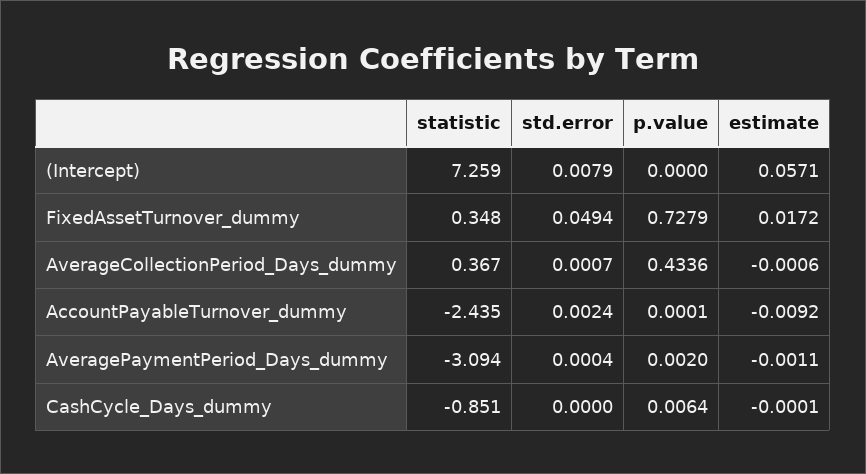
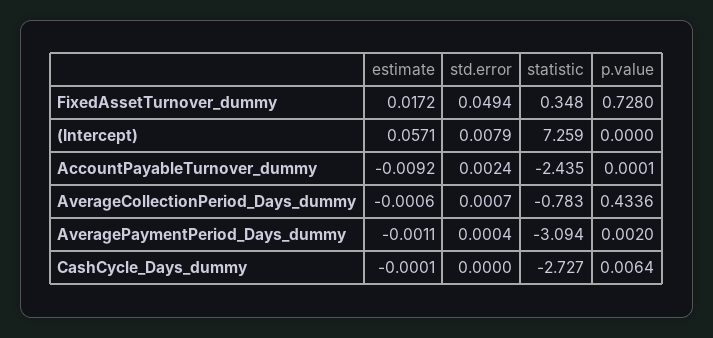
  {
    "statistic": {
      "(Intercept)": 7.259,
      "FixedAssetTurnover_dummy": 0.348,
-     "AverageCollectionPeriod_Days_dummy": 0.367,
+     "AverageCollectionPeriod_Days_dummy": -0.783,
      "AccountPayableTurnover_dummy": -2.435,
      "AveragePaymentPeriod_Days_dummy": -3.094,
-     "CashCycle_Days_dummy": -0.851
+     "CashCycle_Days_dummy": -2.727
    },
    "std.error": {
      "(Intercept)": 0.0079,
      "FixedAssetTurnover_dummy": 0.0494,
      "AverageCollectionPeriod_Days_dummy": 0.0007,
      "AccountPayableTurnover_dummy": 0.0024,
      "AveragePaymentPeriod_Days_dummy": 0.0004,
      "CashCycle_Days_dummy": 0
    },
    "p.value": {
      "(Intercept)": 0,
-     "FixedAssetTurnover_dummy": 0.7279,
+     "FixedAssetTurnover_dummy": 0.728,
      "AverageCollectionPeriod_Days_dummy": 0.4336,
      "AccountPayableTurnover_dummy": 0.0001,
      "AveragePaymentPeriod_Days_dummy": 0.002,
      "CashCycle_Days_dummy": 0.0064
    },
    "estimate": {
      "(Intercept)": 0.0571,
      "FixedAssetTurnover_dummy": 0.0172,
      "AverageCollectionPeriod_Days_dummy": -0.0006,
      "AccountPayableTurnover_dummy": -0.0092,
      "AveragePaymentPeriod_Days_dummy": -0.0011,
      "CashCycle_Days_dummy": -0.0001
    }
  }

